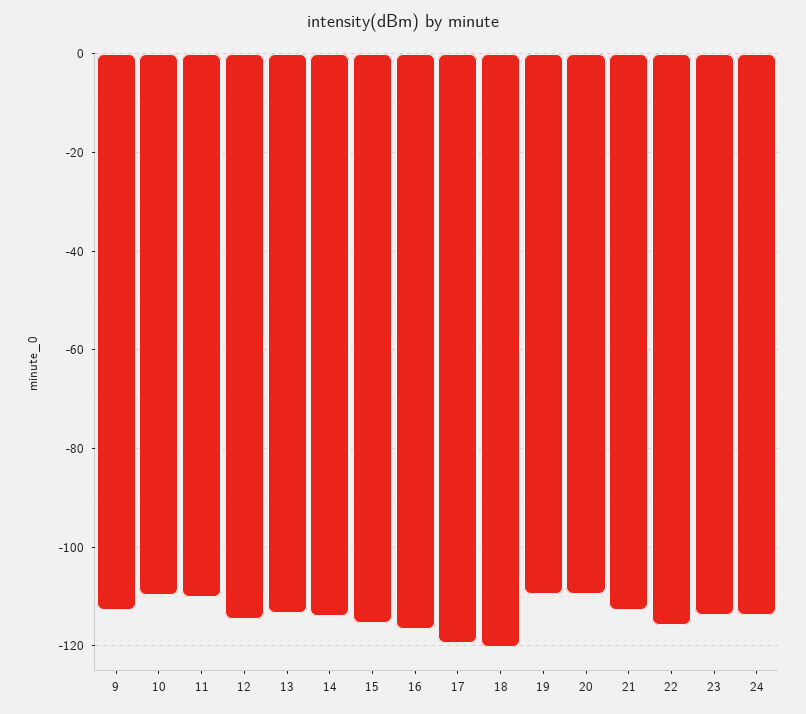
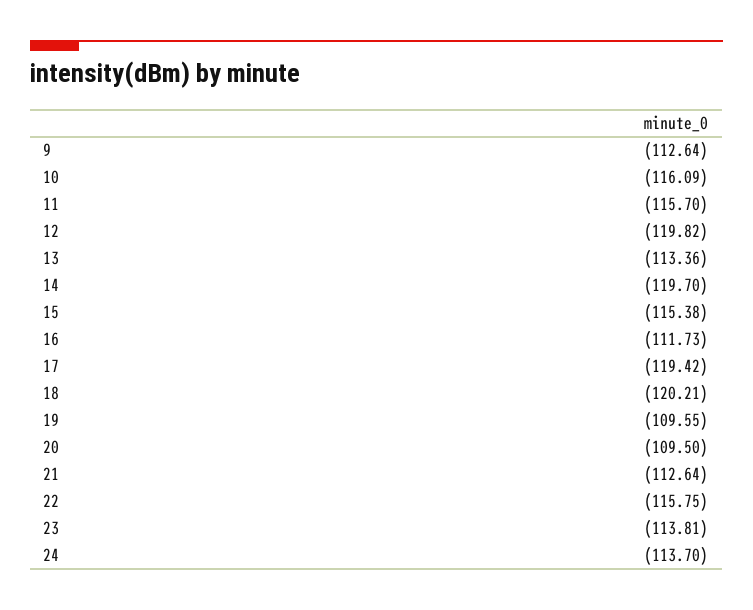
  {
    "9": -112.64,
-   "10": -110,
+   "10": -116.09,
-   "11": -110,
+   "11": -115.7,
-   "12": -114,
+   "12": -119.82,
    "13": -113.36,
-   "14": -114,
+   "14": -119.7,
    "15": -115.38,
-   "16": -116,
+   "16": -111.73,
    "17": -119.42,
    "18": -120.21,
    "19": -109.55,
    "20": -109.5,
    "21": -112.64,
    "22": -115.75,
    "23": -113.81,
    "24": -113.7
  }

